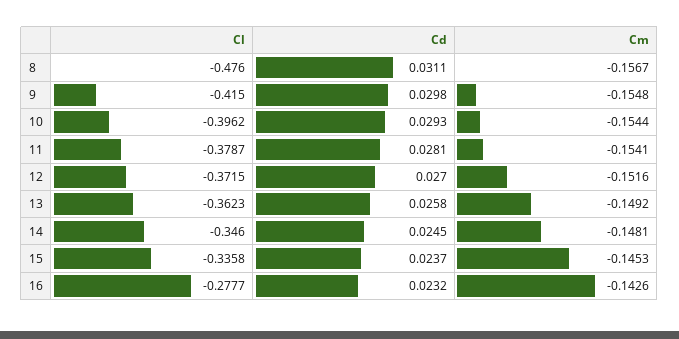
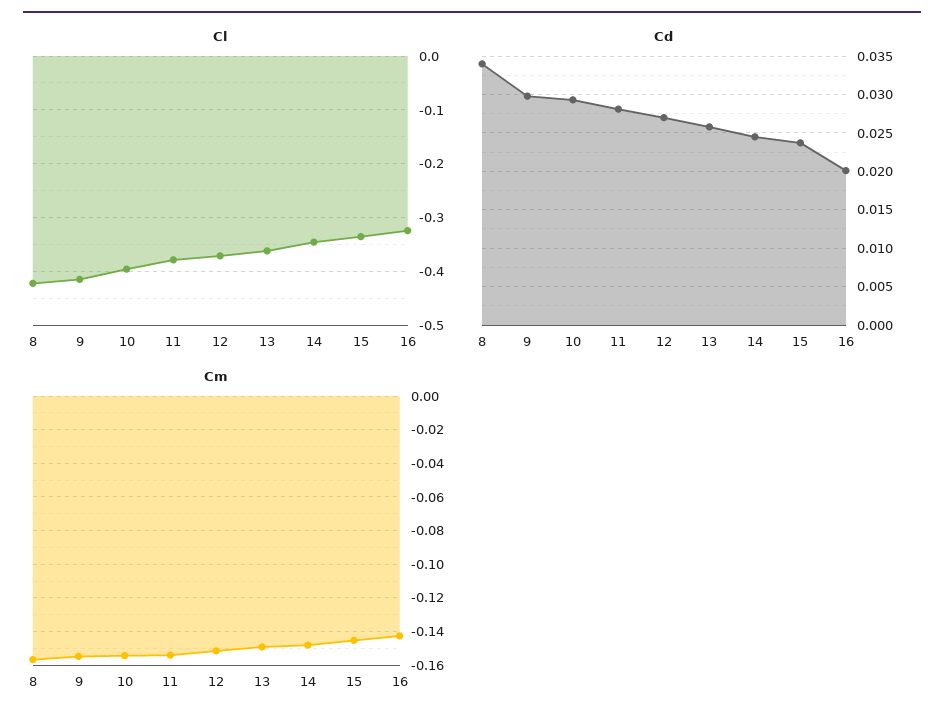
  {
    "Cl": {
-     "8": -0.476,
+     "8": -0.42,
      "9": -0.415,
      "10": -0.3962,
      "11": -0.3787,
      "12": -0.3715,
      "13": -0.3623,
      "14": -0.346,
      "15": -0.3358,
-     "16": -0.2777
+     "16": -0.32
    },
    "Cd": {
-     "8": 0.0311,
+     "8": 0.034,
      "9": 0.0298,
      "10": 0.0293,
      "11": 0.0281,
      "12": 0.027,
      "13": 0.0258,
      "14": 0.0245,
      "15": 0.0237,
-     "16": 0.0232
+     "16": 0.02
    },
    "Cm": {
      "8": -0.1567,
      "9": -0.1548,
      "10": -0.1544,
      "11": -0.1541,
      "12": -0.1516,
      "13": -0.1492,
      "14": -0.1481,
      "15": -0.1453,
      "16": -0.1426
    }
  }

